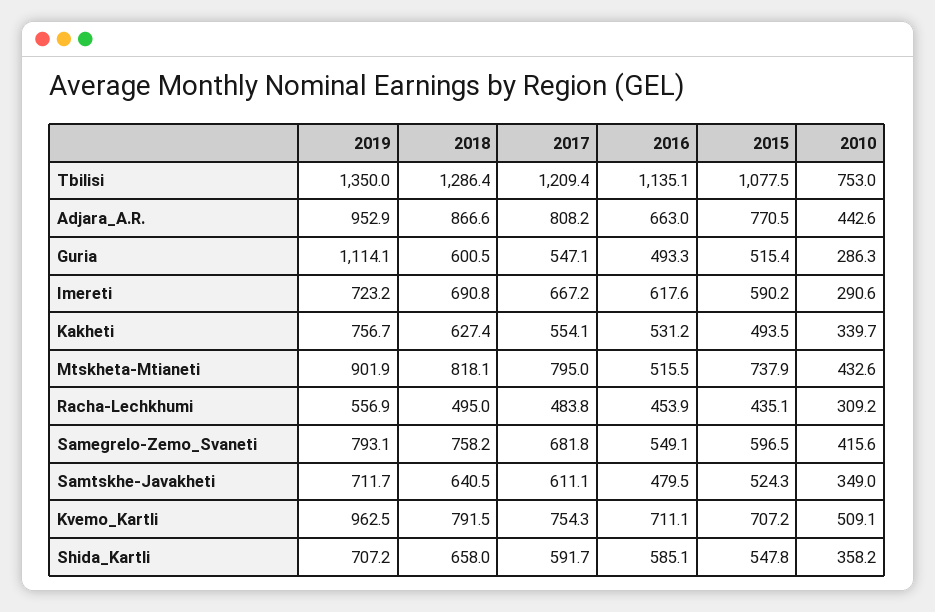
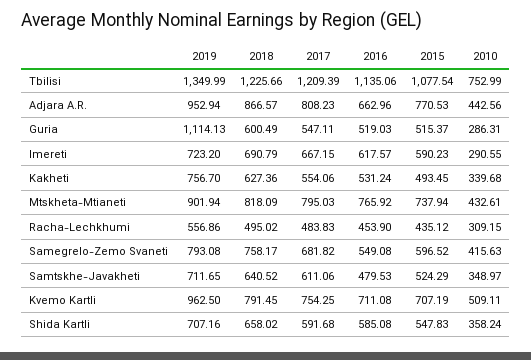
  {
    "2019": {
      "Tbilisi": 1349.99,
      "Adjara_A.R.": 952.94,
      "Guria": 1114.13,
      "Imereti": 723.2,
      "Kakheti": 756.7,
      "Mtskheta-Mtianeti": 901.94,
      "Racha-Lechkhumi": 556.86,
      "Samegrelo-Zemo_Svaneti": 793.08,
      "Samtskhe-Javakheti": 711.65,
      "Kvemo_Kartli": 962.5,
      "Shida_Kartli": 707.16
    },
    "2018": {
-     "Tbilisi": 1286.4,
+     "Tbilisi": 1225.66,
      "Adjara_A.R.": 866.57,
      "Guria": 600.49,
      "Imereti": 690.79,
      "Kakheti": 627.36,
      "Mtskheta-Mtianeti": 818.09,
      "Racha-Lechkhumi": 495.02,
      "Samegrelo-Zemo_Svaneti": 758.17,
      "Samtskhe-Javakheti": 640.52,
      "Kvemo_Kartli": 791.45,
      "Shida_Kartli": 658.02
    },
    "2017": {
      "Tbilisi": 1209.39,
      "Adjara_A.R.": 808.23,
      "Guria": 547.11,
      "Imereti": 667.15,
      "Kakheti": 554.06,
      "Mtskheta-Mtianeti": 795.03,
      "Racha-Lechkhumi": 483.83,
      "Samegrelo-Zemo_Svaneti": 681.82,
      "Samtskhe-Javakheti": 611.06,
      "Kvemo_Kartli": 754.25,
      "Shida_Kartli": 591.68
    },
    "2016": {
      "Tbilisi": 1135.06,
      "Adjara_A.R.": 662.96,
-     "Guria": 493.3,
+     "Guria": 519.03,
      "Imereti": 617.57,
      "Kakheti": 531.24,
-     "Mtskheta-Mtianeti": 515.5,
+     "Mtskheta-Mtianeti": 765.92,
      "Racha-Lechkhumi": 453.9,
      "Samegrelo-Zemo_Svaneti": 549.08,
      "Samtskhe-Javakheti": 479.53,
      "Kvemo_Kartli": 711.08,
      "Shida_Kartli": 585.08
    },
    "2015": {
      "Tbilisi": 1077.54,
      "Adjara_A.R.": 770.53,
      "Guria": 515.37,
      "Imereti": 590.23,
      "Kakheti": 493.45,
      "Mtskheta-Mtianeti": 737.94,
      "Racha-Lechkhumi": 435.12,
      "Samegrelo-Zemo_Svaneti": 596.52,
      "Samtskhe-Javakheti": 524.29,
      "Kvemo_Kartli": 707.19,
      "Shida_Kartli": 547.83
    },
    "2010": {
      "Tbilisi": 752.99,
      "Adjara_A.R.": 442.56,
      "Guria": 286.31,
      "Imereti": 290.55,
      "Kakheti": 339.68,
      "Mtskheta-Mtianeti": 432.61,
      "Racha-Lechkhumi": 309.15,
      "Samegrelo-Zemo_Svaneti": 415.63,
      "Samtskhe-Javakheti": 348.97,
      "Kvemo_Kartli": 509.11,
      "Shida_Kartli": 358.24
    }
  }

